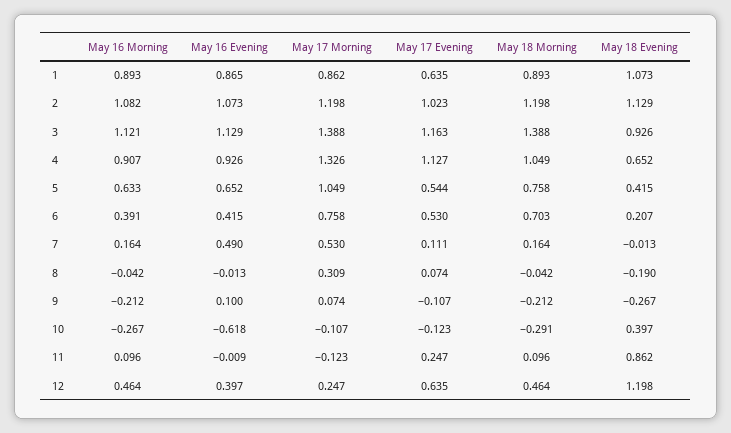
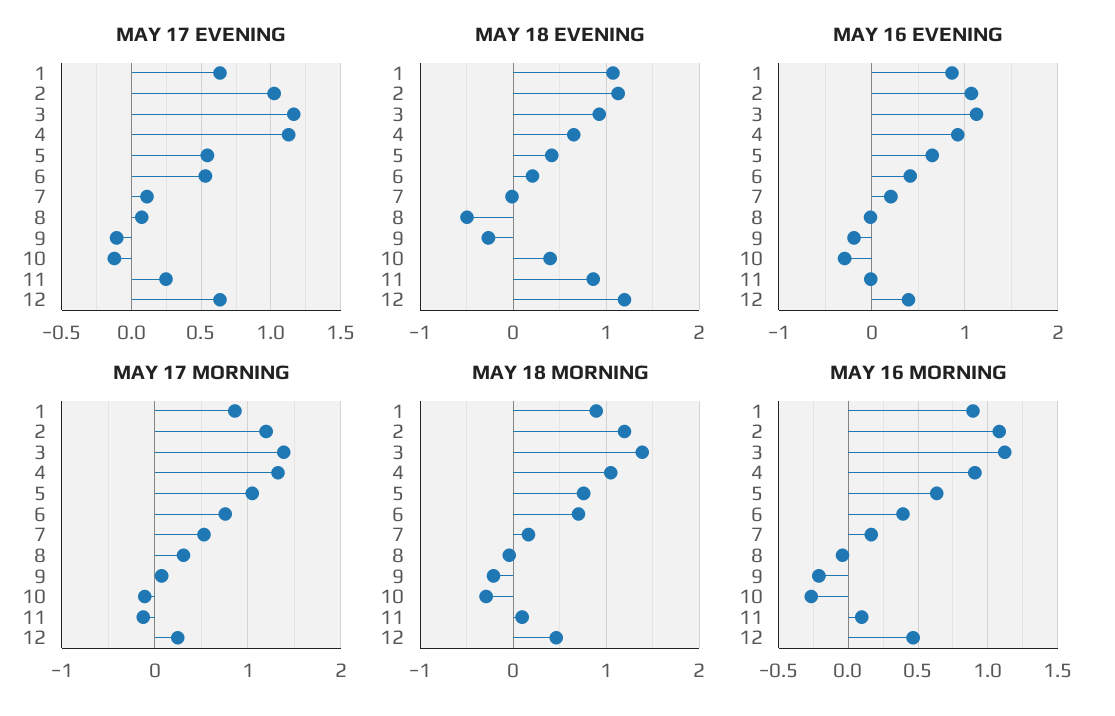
  {
    "May 16 Morning": {
      "1": 0.893,
      "2": 1.082,
      "3": 1.121,
      "4": 0.907,
      "5": 0.633,
      "6": 0.391,
      "7": 0.164,
      "8": -0.042,
      "9": -0.212,
      "10": -0.267,
      "11": 0.096,
      "12": 0.464
    },
    "May 16 Evening": {
      "1": 0.865,
      "2": 1.073,
      "3": 1.129,
      "4": 0.926,
      "5": 0.652,
      "6": 0.415,
-     "7": 0.49,
+     "7": 0.2,
      "8": -0.013,
-     "9": 0.1,
+     "9": -0.2,
-     "10": -0.618,
+     "10": -0.3,
      "11": -0.009,
      "12": 0.397
    },
    "May 17 Morning": {
      "1": 0.862,
      "2": 1.198,
      "3": 1.388,
      "4": 1.326,
      "5": 1.049,
      "6": 0.758,
      "7": 0.53,
      "8": 0.309,
      "9": 0.074,
      "10": -0.107,
      "11": -0.123,
      "12": 0.247
    },
    "May 17 Evening": {
      "1": 0.635,
      "2": 1.023,
      "3": 1.163,
      "4": 1.127,
      "5": 0.544,
      "6": 0.53,
      "7": 0.111,
      "8": 0.074,
      "9": -0.107,
      "10": -0.123,
      "11": 0.247,
      "12": 0.635
    },
    "May 18 Morning": {
      "1": 0.893,
      "2": 1.198,
      "3": 1.388,
      "4": 1.049,
      "5": 0.758,
      "6": 0.703,
      "7": 0.164,
      "8": -0.042,
      "9": -0.212,
      "10": -0.291,
      "11": 0.096,
      "12": 0.464
    },
    "May 18 Evening": {
      "1": 1.073,
      "2": 1.129,
      "3": 0.926,
      "4": 0.652,
      "5": 0.415,
      "6": 0.207,
      "7": -0.013,
-     "8": -0.19,
+     "8": -0.5,
      "9": -0.267,
      "10": 0.397,
      "11": 0.862,
      "12": 1.198
    }
  }

